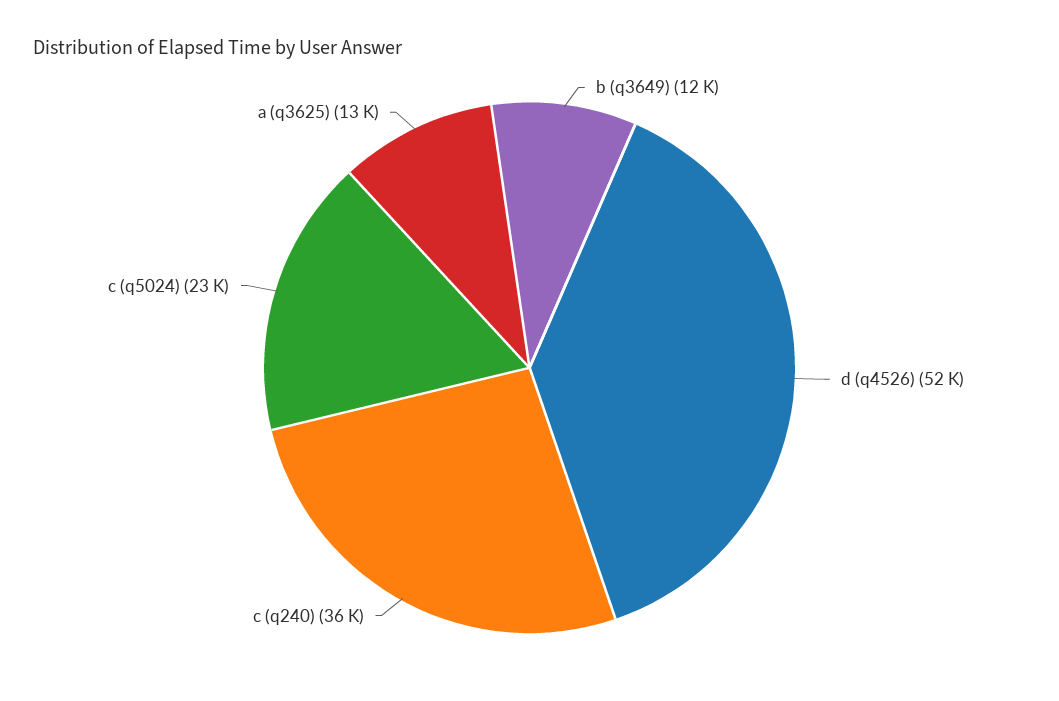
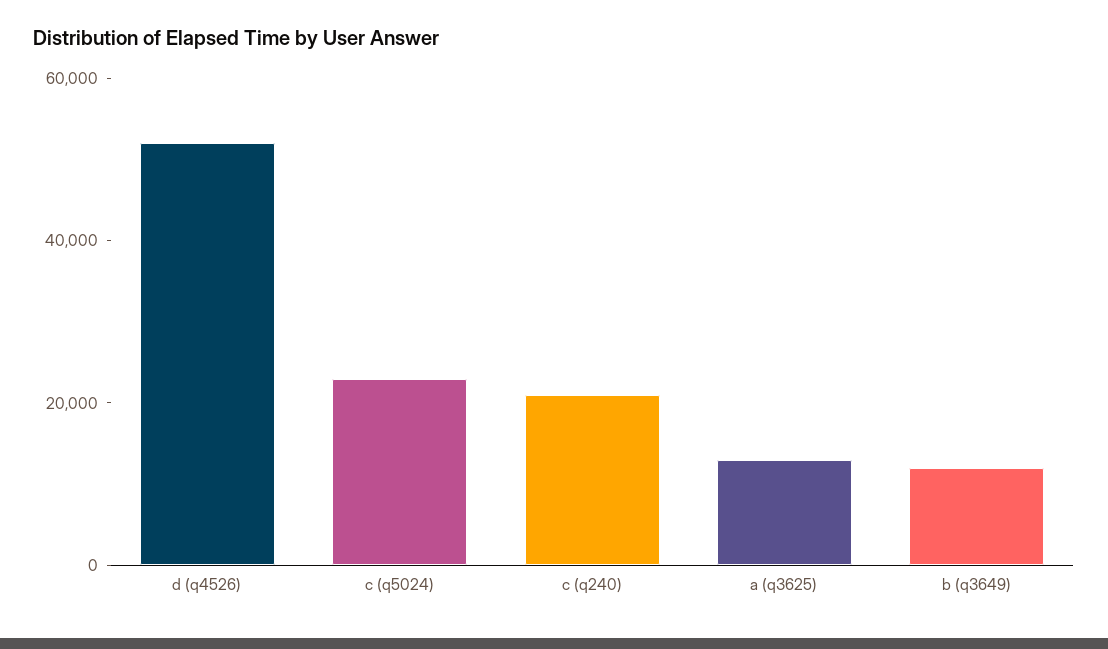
  {
    "b (q3649)": 12000,
    "d (q4526)": 52000,
-   "c (q240)": 36000,
+   "c (q240)": 20000,
    "c (q5024)": 23000,
    "a (q3625)": 13000
  }

